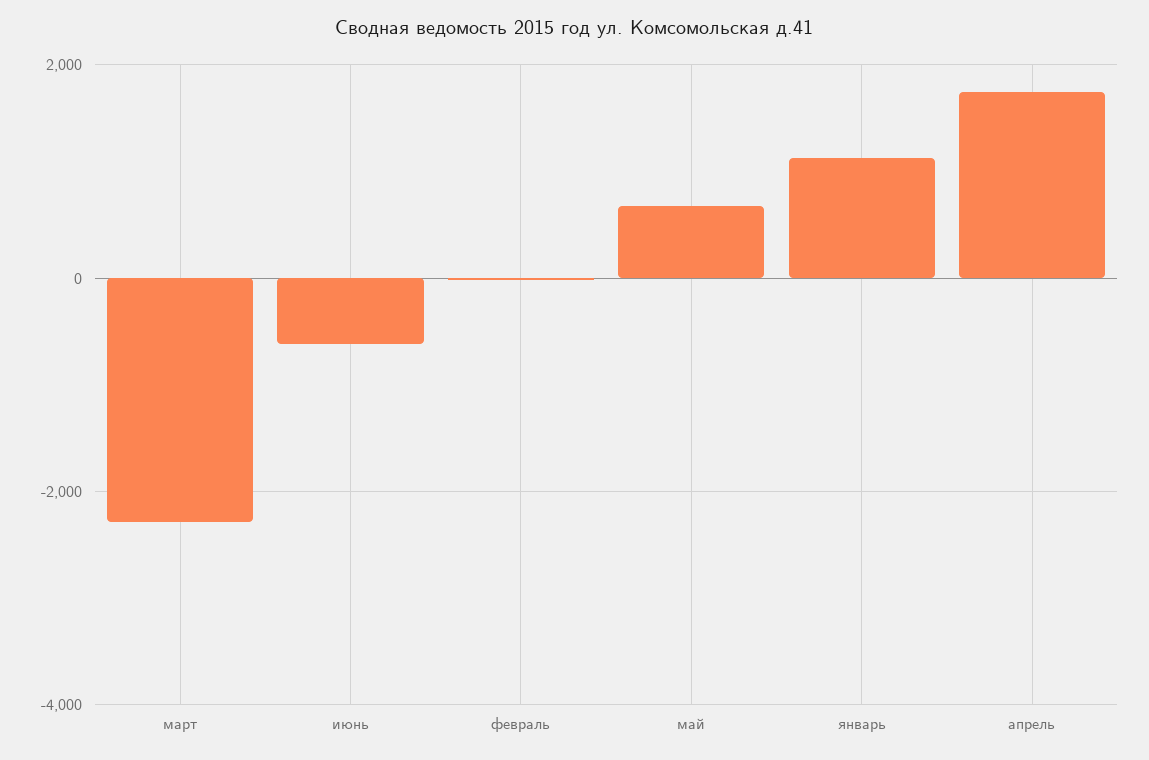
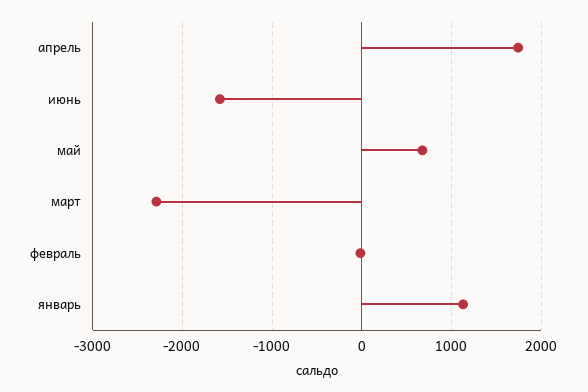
  {
    "март": -2300,
-   "июнь": -600,
+   "июнь": -1600,
    "февраль": 0,
    "май": 700,
    "январь": 1100,
    "апрель": 1700
  }

